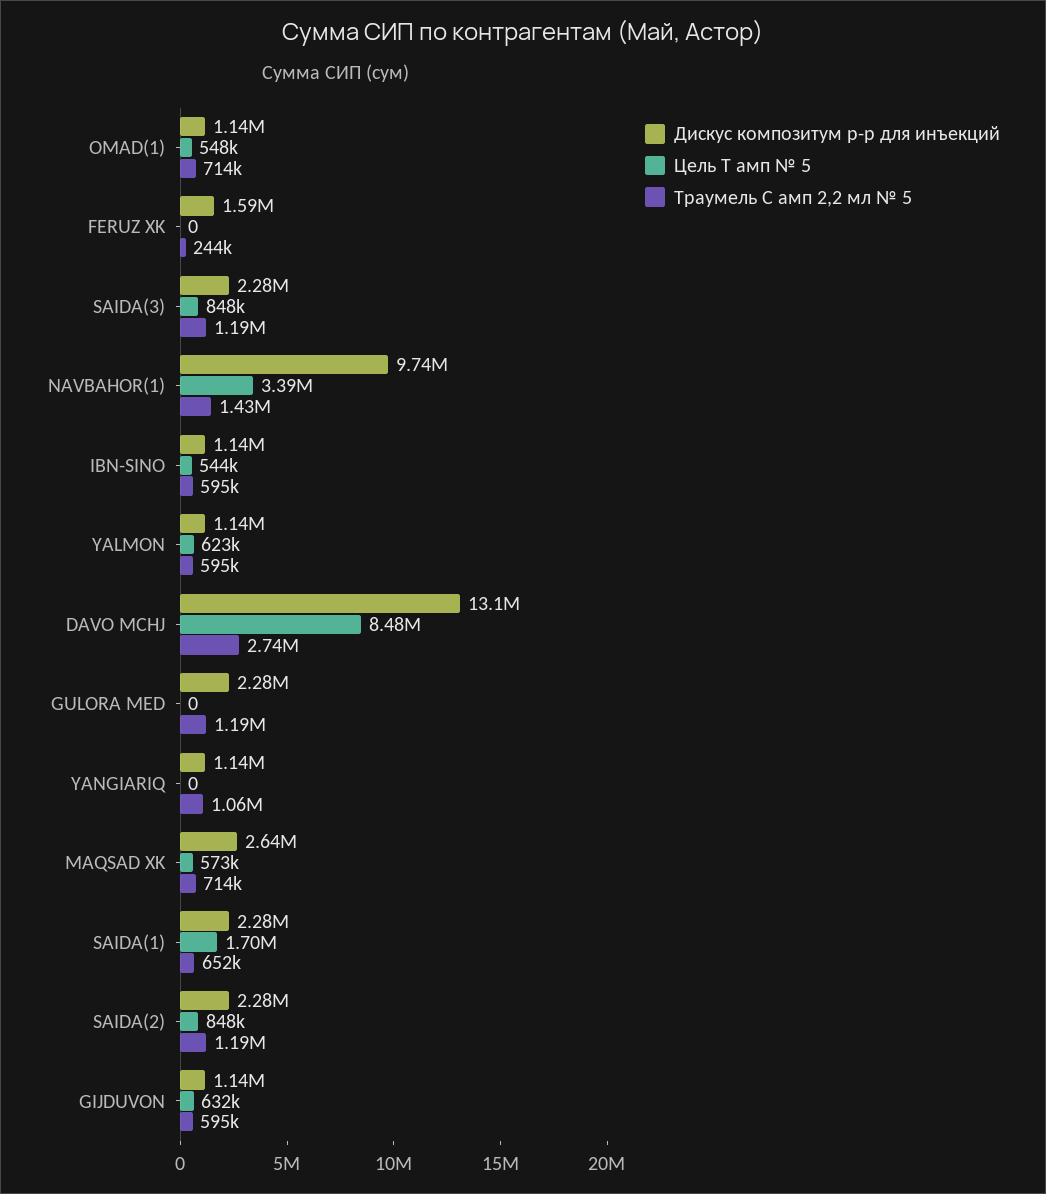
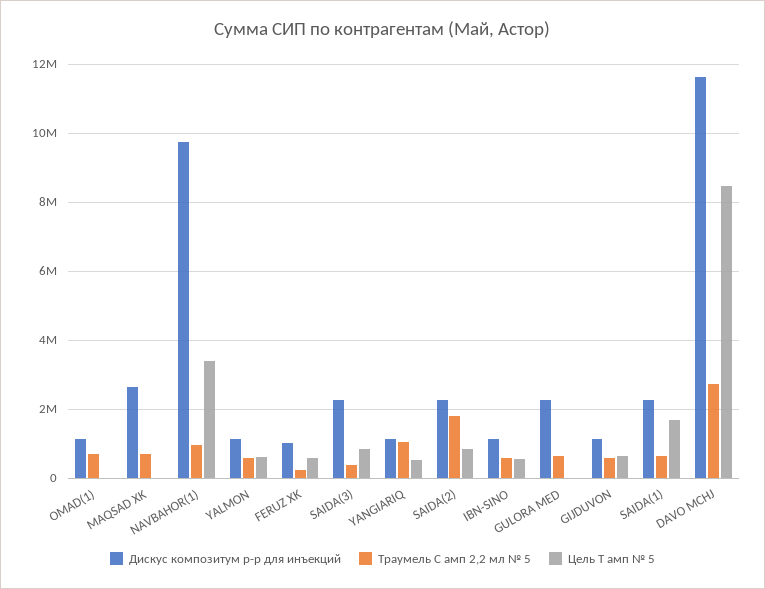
  {
    "Дискус композитум р-р для инъекций": {
      "OMAD(1)": 1140000,
-     "FERUZ XK": 1590000,
+     "FERUZ XK": 1000000,
      "SAIDA(3)": 2280000,
      "NAVBAHOR(1)": 9740000,
      "IBN-SINO": 1140000,
      "YALMON": 1140000,
-     "DAVO MCHJ": 13100000,
+     "DAVO MCHJ": 11600000,
      "GULORA MED": 2280000,
      "YANGIARIQ": 1140000,
      "MAQSAD XK": 2640000,
      "SAIDA(1)": 2280000,
      "SAIDA(2)": 2280000,
      "GIJDUVON": 1140000
    },
    "Цель Т амп № 5": {
-     "OMAD(1)": 548000,
+     "OMAD(1)": 0,
-     "FERUZ XK": 0,
+     "FERUZ XK": 600000,
      "SAIDA(3)": 848000,
      "NAVBAHOR(1)": 3390000,
      "IBN-SINO": 544000,
      "YALMON": 623000,
      "DAVO MCHJ": 8480000,
      "GULORA MED": 0,
-     "YANGIARIQ": 0,
+     "YANGIARIQ": 600000,
-     "MAQSAD XK": 573000,
+     "MAQSAD XK": 0,
      "SAIDA(1)": 1700000,
      "SAIDA(2)": 848000,
      "GIJDUVON": 632000
    },
    "Траумель С амп 2,2 мл № 5": {
      "OMAD(1)": 714000,
      "FERUZ XK": 244000,
-     "SAIDA(3)": 1190000,
+     "SAIDA(3)": 400000,
-     "NAVBAHOR(1)": 1430000,
+     "NAVBAHOR(1)": 1000000,
      "IBN-SINO": 595000,
      "YALMON": 595000,
      "DAVO MCHJ": 2740000,
-     "GULORA MED": 1190000,
+     "GULORA MED": 600000,
      "YANGIARIQ": 1060000,
      "MAQSAD XK": 714000,
      "SAIDA(1)": 652000,
-     "SAIDA(2)": 1190000,
+     "SAIDA(2)": 1800000,
      "GIJDUVON": 595000
    }
  }

